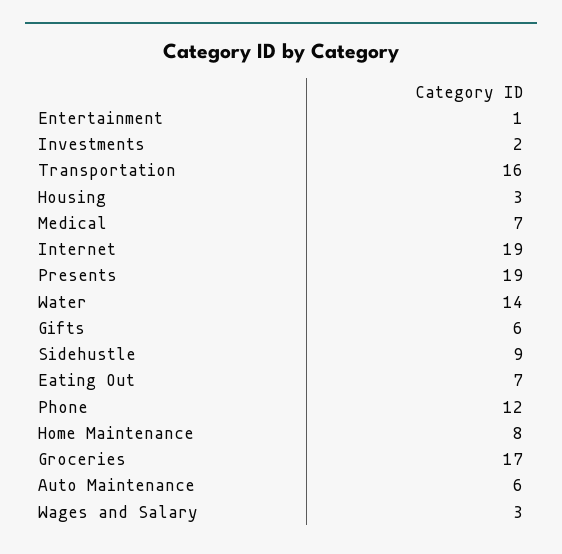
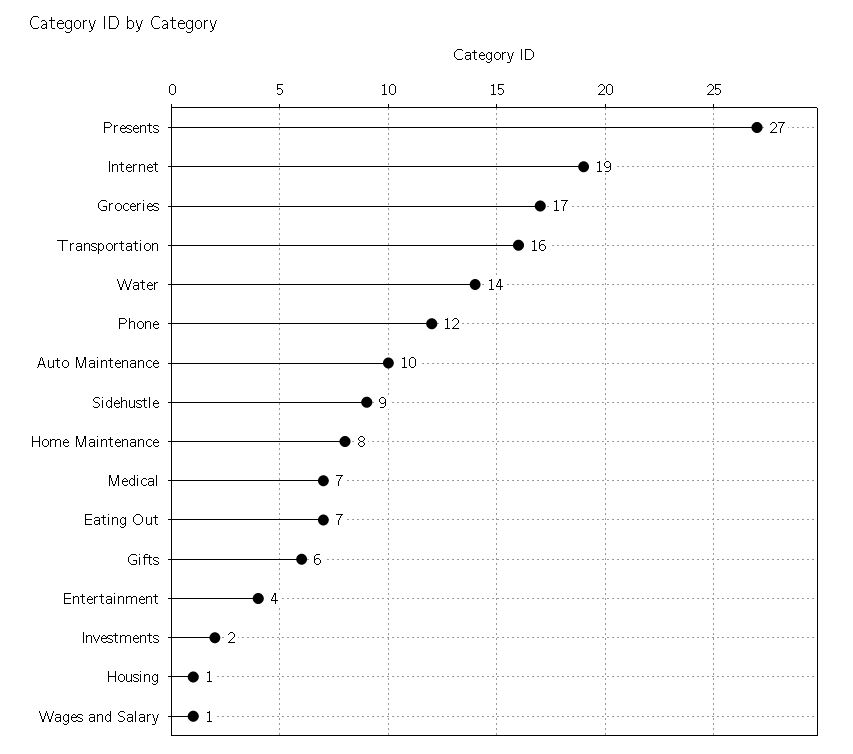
  {
-   "Entertainment": 1,
+   "Entertainment": 4,
    "Investments": 2,
    "Transportation": 16,
-   "Housing": 3,
+   "Housing": 1,
    "Medical": 7,
    "Internet": 19,
-   "Presents": 19,
+   "Presents": 27,
    "Water": 14,
    "Gifts": 6,
    "Sidehustle": 9,
    "Eating Out": 7,
    "Phone": 12,
    "Home Maintenance": 8,
    "Groceries": 17,
-   "Auto Maintenance": 6,
+   "Auto Maintenance": 10,
-   "Wages and Salary": 3
+   "Wages and Salary": 1
  }

